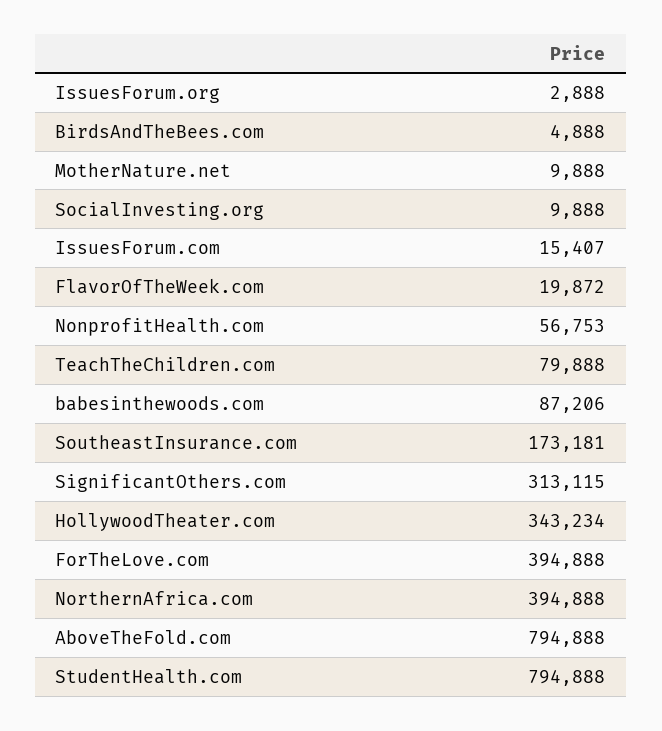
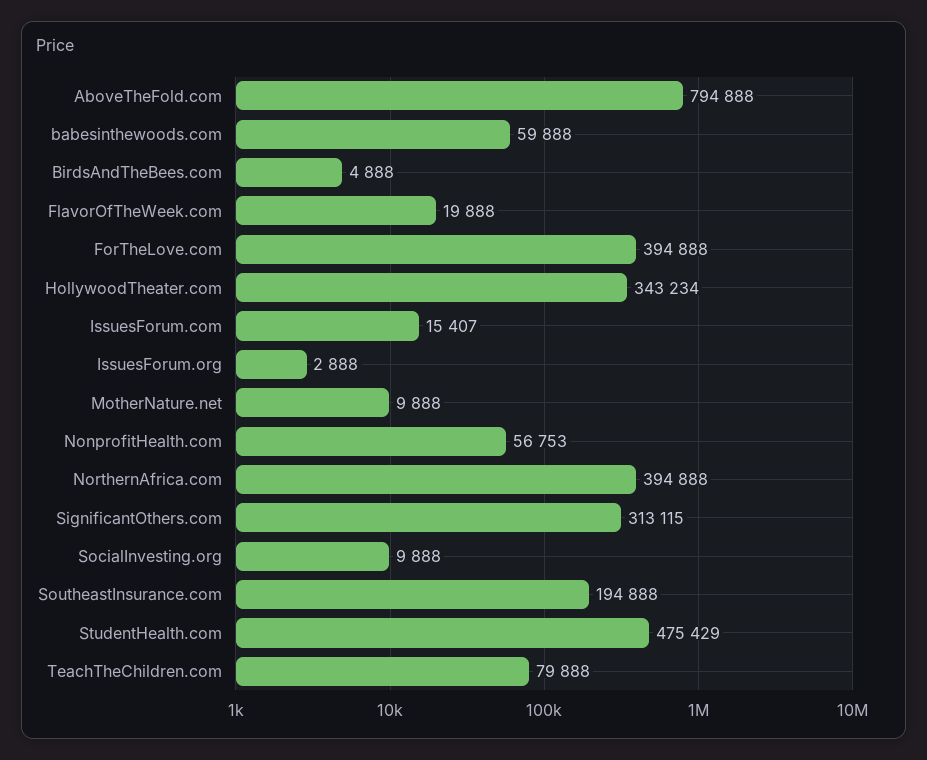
  {
    "IssuesForum.org": 2888,
    "BirdsAndTheBees.com": 4888,
    "MotherNature.net": 9888,
    "SocialInvesting.org": 9888,
    "IssuesForum.com": 15407,
-   "FlavorOfTheWeek.com": 19872,
+   "FlavorOfTheWeek.com": 19888,
    "NonprofitHealth.com": 56753,
    "TeachTheChildren.com": 79888,
-   "babesinthewoods.com": 87206,
+   "babesinthewoods.com": 59888,
-   "SoutheastInsurance.com": 173181,
+   "SoutheastInsurance.com": 194888,
    "SignificantOthers.com": 313115,
    "HollywoodTheater.com": 343234,
    "ForTheLove.com": 394888,
    "NorthernAfrica.com": 394888,
    "AboveTheFold.com": 794888,
-   "StudentHealth.com": 794888
+   "StudentHealth.com": 475429
  }

